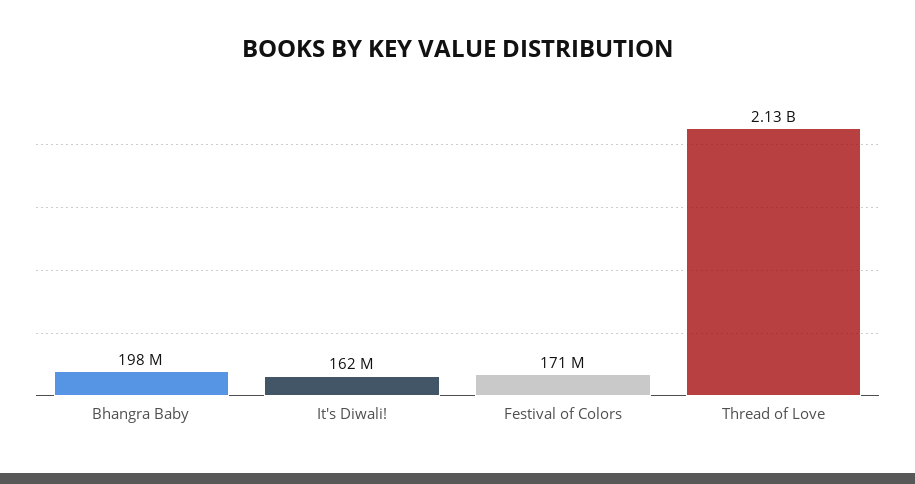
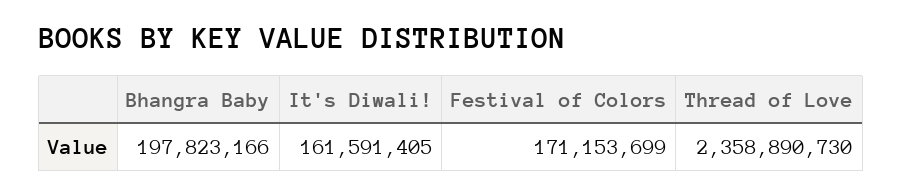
  {
    "Bhangra Baby": 197823166,
    "It's Diwali!": 161591405,
    "Festival of Colors": 171153699,
-   "Thread of Love": 2130000000
+   "Thread of Love": 2358890730
  }

